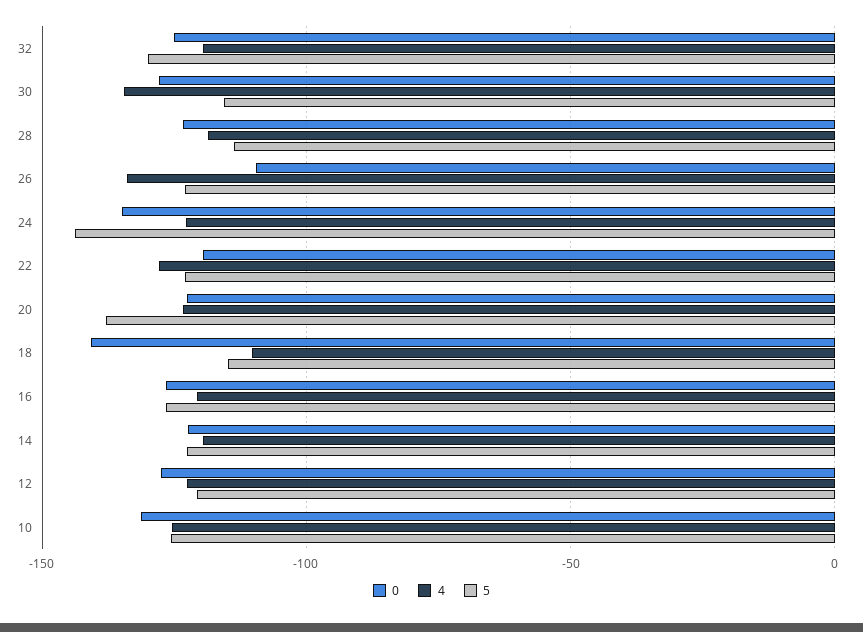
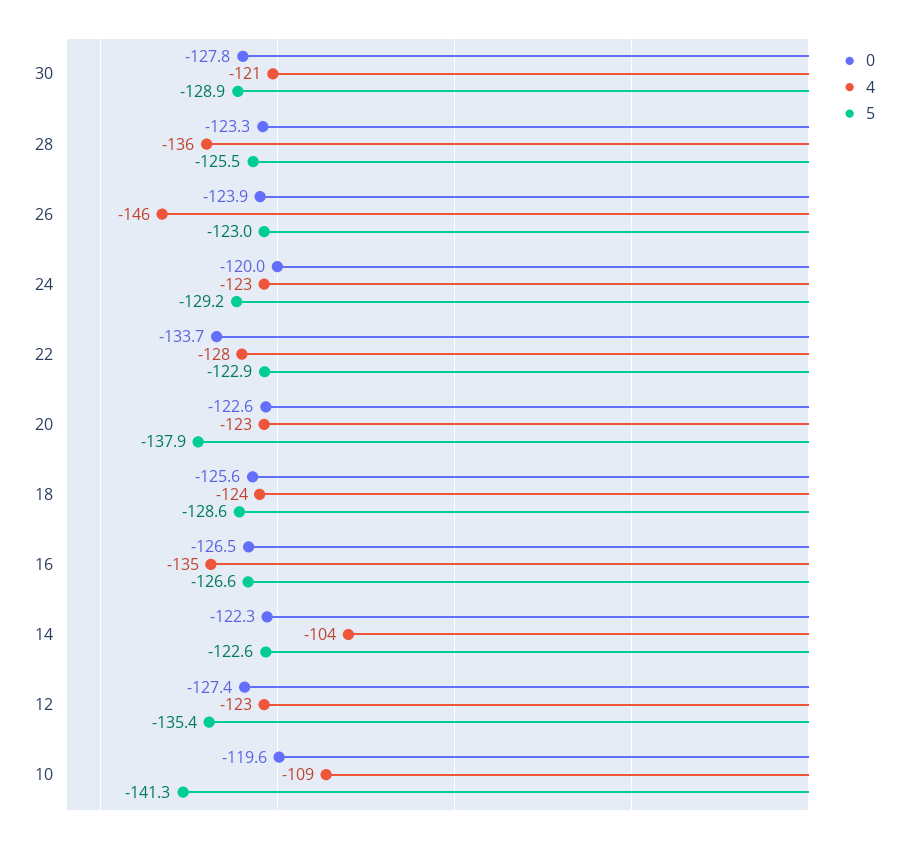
  {
    "0": {
-     "32": -125,
      "30": -127.8,
      "28": -123.3,
-     "26": -110,
+     "26": -123.9,
-     "24": -135,
+     "24": -120,
-     "22": -120,
+     "22": -133.7,
      "20": -122.6,
-     "18": -140,
+     "18": -125.6,
      "16": -126.5,
      "14": -122.3,
      "12": -127.4,
-     "10": -130
+     "10": -119.6
    },
    "4": {
-     "32": -120,
-     "30": -135,
+     "30": -121,
-     "28": -120,
+     "28": -136,
-     "26": -135,
+     "26": -146,
      "24": -123,
      "22": -128,
      "20": -123,
-     "18": -110,
+     "18": -124,
-     "16": -120,
+     "16": -135,
-     "14": -120,
+     "14": -104,
      "12": -123,
-     "10": -125
+     "10": -109
    },
    "5": {
-     "32": -130,
-     "30": -115,
+     "30": -128.9,
-     "28": -115,
+     "28": -125.5,
      "26": -123,
-     "24": -145,
+     "24": -129.2,
      "22": -122.9,
      "20": -137.9,
-     "18": -115,
+     "18": -128.6,
      "16": -126.6,
      "14": -122.6,
-     "12": -120,
+     "12": -135.4,
-     "10": -125
+     "10": -141.3
    }
  }

